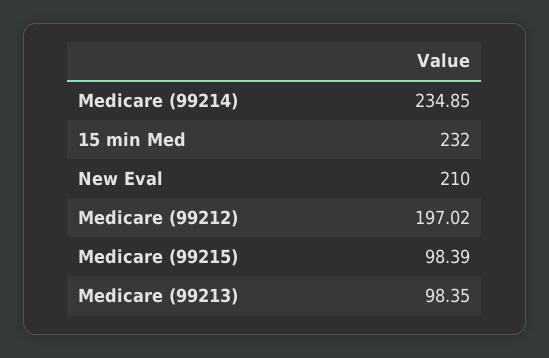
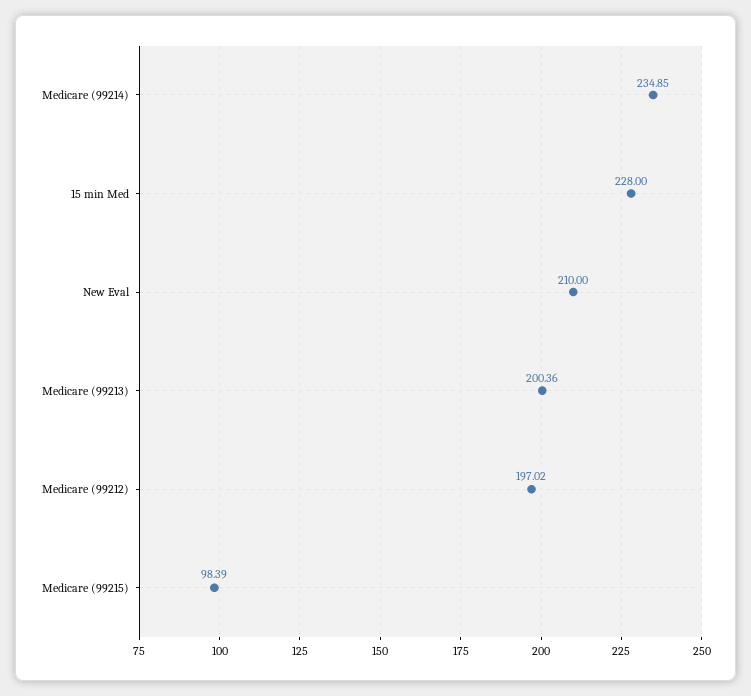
  {
    "Medicare (99214)": 234.85,
-   "15 min Med": 232,
+   "15 min Med": 228,
    "New Eval": 210,
    "Medicare (99212)": 197.02,
    "Medicare (99215)": 98.39,
-   "Medicare (99213)": 98.35
+   "Medicare (99213)": 200.36
  }

